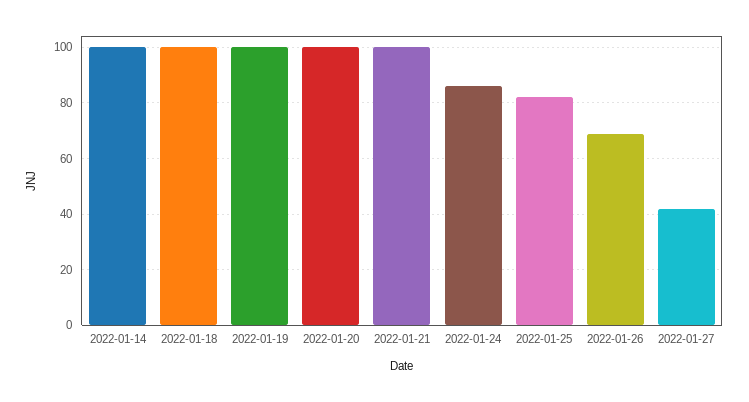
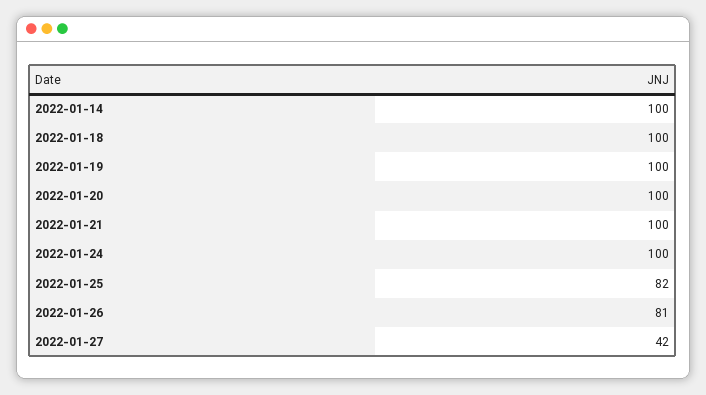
  {
    "2022-01-14": 100,
    "2022-01-18": 100,
    "2022-01-19": 100,
    "2022-01-20": 100,
    "2022-01-21": 100,
-   "2022-01-24": 85,
+   "2022-01-24": 100,
    "2022-01-25": 82,
-   "2022-01-26": 70,
+   "2022-01-26": 81,
    "2022-01-27": 42
  }

